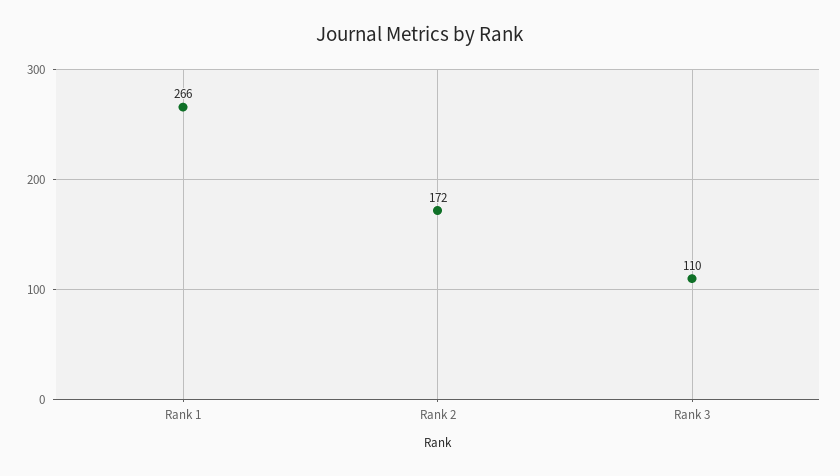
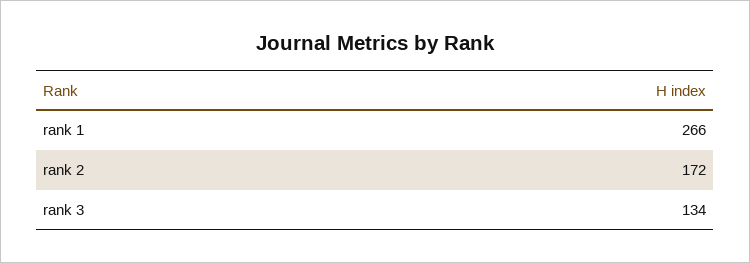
  {
    "Rank 1": 266,
    "Rank 2": 172,
-   "Rank 3": 110
+   "Rank 3": 134
  }

